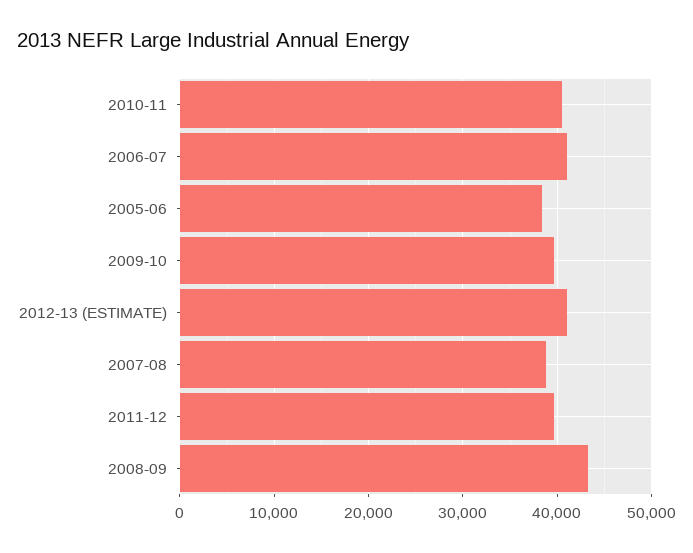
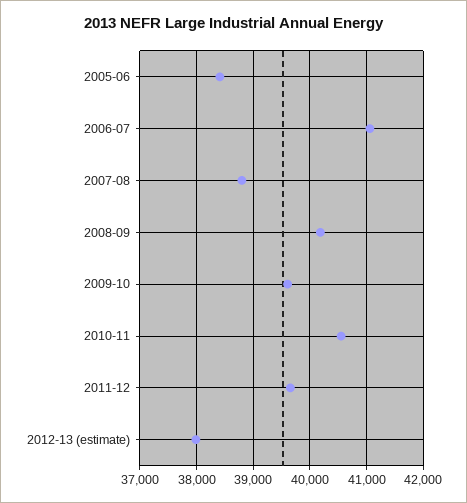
  {
    "2010-11": 40600,
    "2006-07": 41000,
    "2005-06": 38400,
    "2009-10": 39600,
-   "2012-13 (ESTIMATE)": 41000,
+   "2012-13 (ESTIMATE)": 38000,
    "2007-08": 38800,
    "2011-12": 39600,
-   "2008-09": 43000
+   "2008-09": 40200
  }

